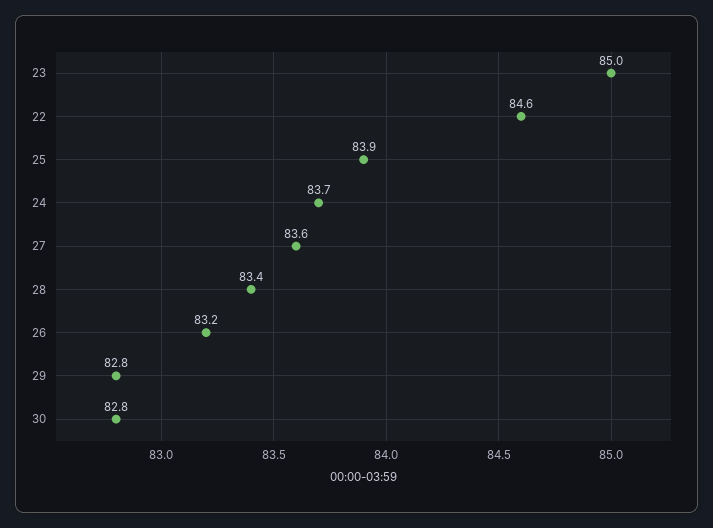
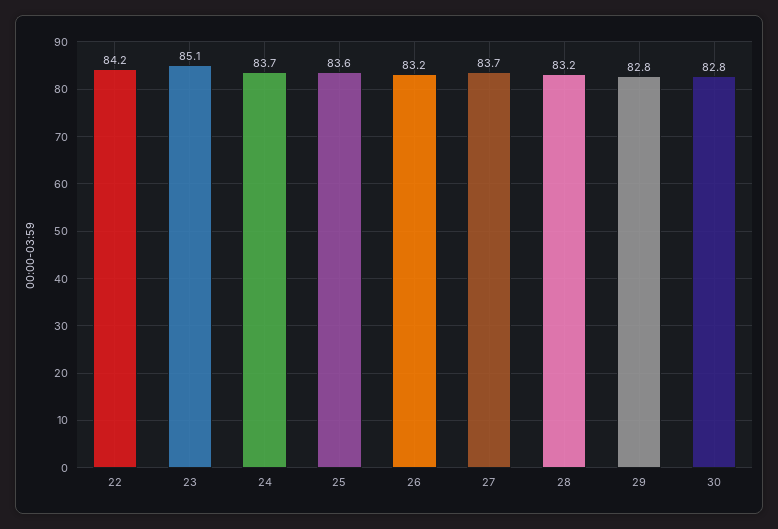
  {
-   "23": 85,
+   "23": 85.1,
-   "22": 84.6,
+   "22": 84.2,
-   "25": 83.9,
+   "25": 83.6,
    "24": 83.7,
-   "27": 83.6,
+   "27": 83.7,
-   "28": 83.4,
+   "28": 83.2,
    "26": 83.2,
    "29": 82.8,
    "30": 82.8
  }

